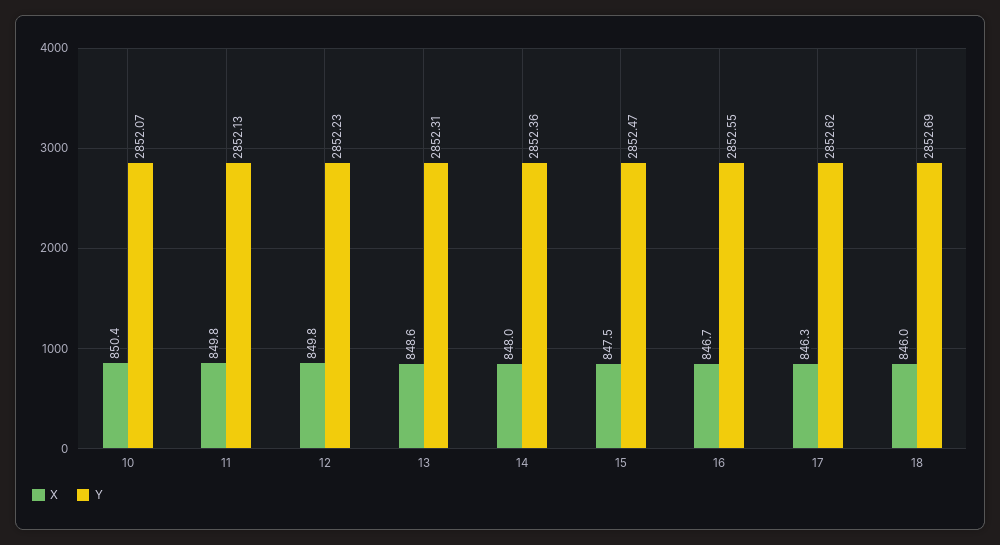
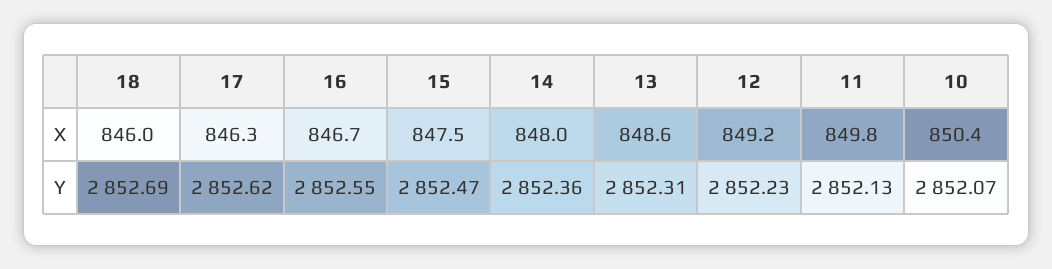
  {
    "X": {
      "10": 850.4,
      "11": 849.8,
-     "12": 849.8,
+     "12": 849.2,
      "13": 848.6,
      "14": 848,
      "15": 847.5,
      "16": 846.7,
      "17": 846.3,
      "18": 846
    },
    "Y": {
      "10": 2852.07,
      "11": 2852.13,
      "12": 2852.23,
      "13": 2852.31,
      "14": 2852.36,
      "15": 2852.47,
      "16": 2852.55,
      "17": 2852.62,
      "18": 2852.69
    }
  }

